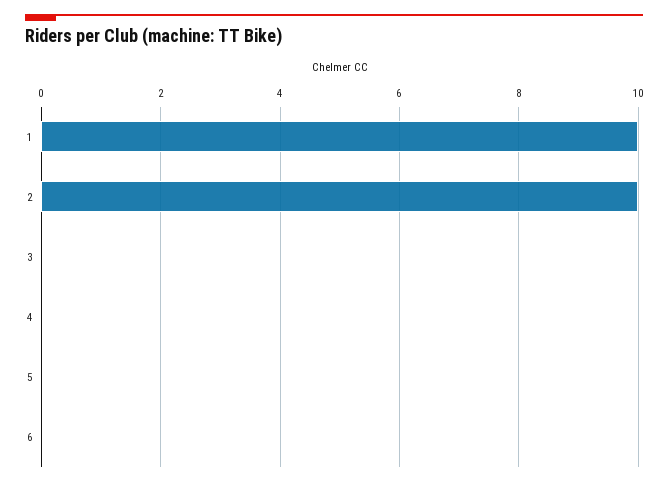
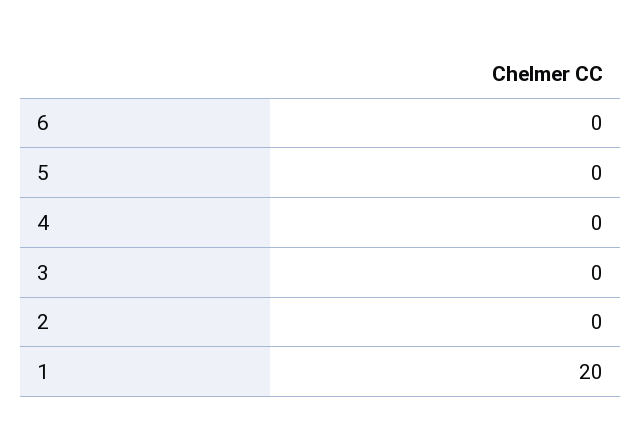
  {
-   "1": 10,
+   "1": 20,
-   "2": 10,
+   "2": 0,
    "3": 0,
    "4": 0,
    "5": 0,
    "6": 0
  }

